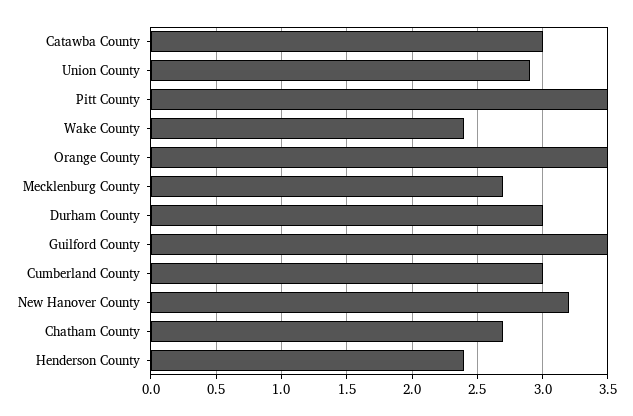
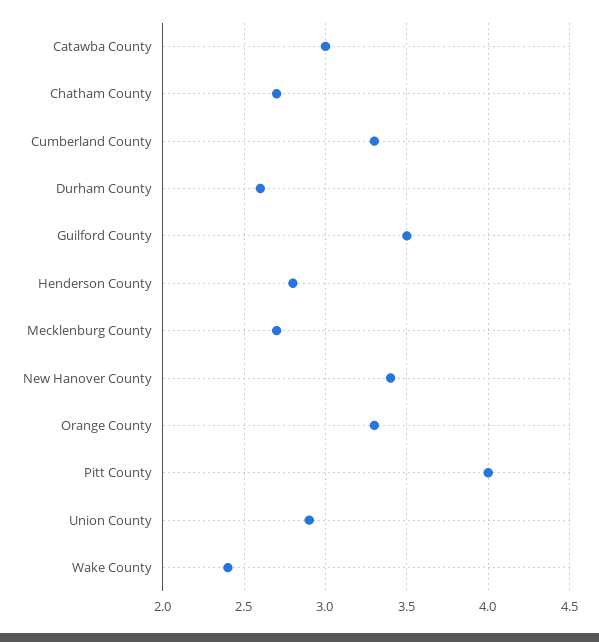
  {
    "Catawba County": 3,
    "Union County": 2.9,
-   "Pitt County": 3.5,
+   "Pitt County": 4,
    "Wake County": 2.4,
-   "Orange County": 3.5,
+   "Orange County": 3.3,
    "Mecklenburg County": 2.7,
-   "Durham County": 3,
+   "Durham County": 2.6,
    "Guilford County": 3.5,
-   "Cumberland County": 3,
+   "Cumberland County": 3.3,
-   "New Hanover County": 3.2,
+   "New Hanover County": 3.4,
    "Chatham County": 2.7,
-   "Henderson County": 2.4
+   "Henderson County": 2.8
  }

